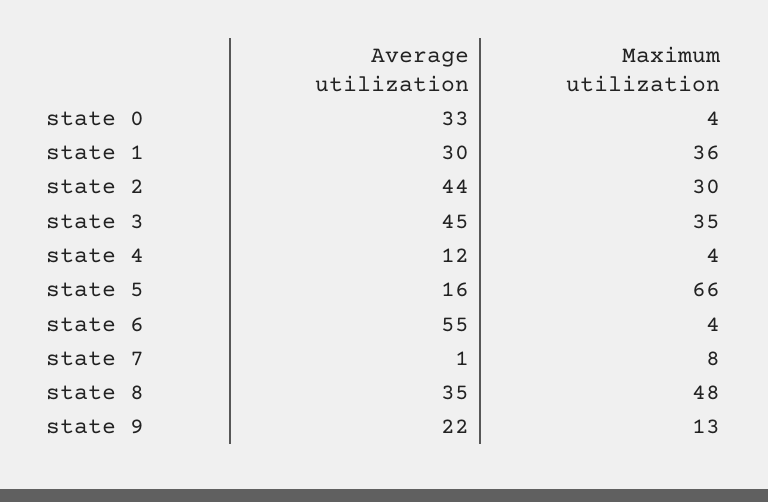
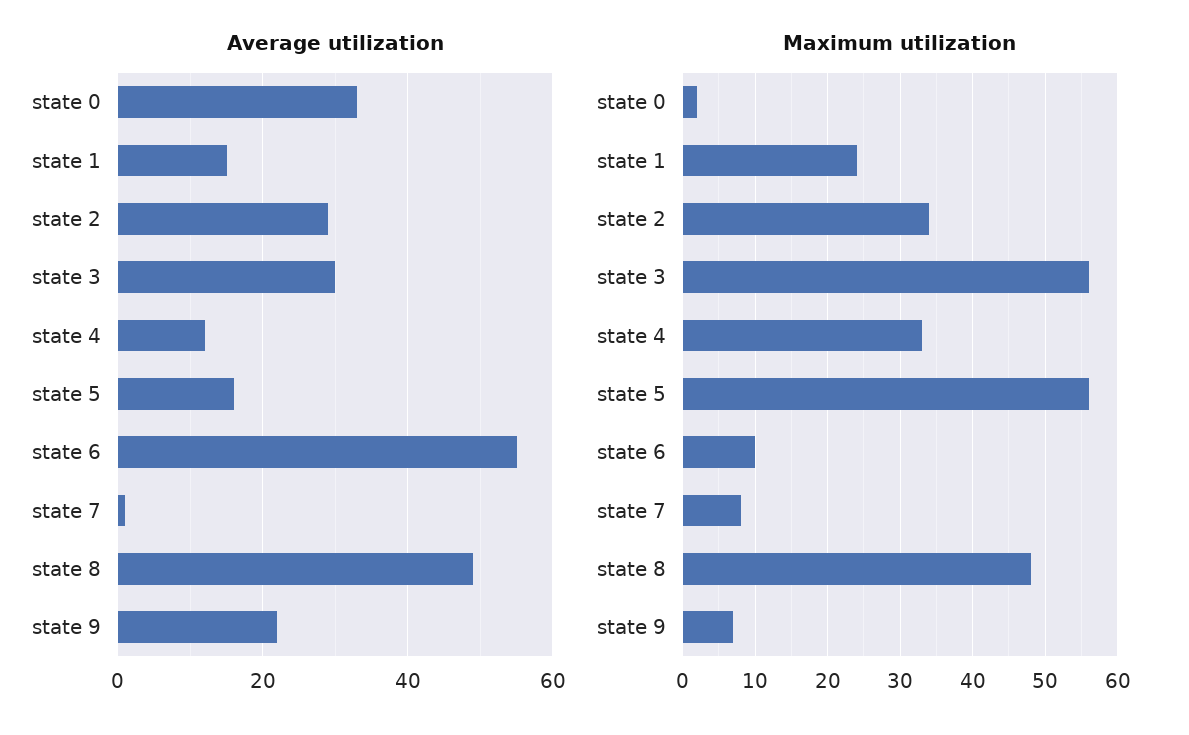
  {
    "Average utilization": {
      "state 0": 33,
-     "state 1": 30,
+     "state 1": 15,
-     "state 2": 44,
+     "state 2": 30,
-     "state 3": 45,
+     "state 3": 30,
      "state 4": 12,
      "state 5": 16,
      "state 6": 55,
      "state 7": 1,
-     "state 8": 35,
+     "state 8": 50,
      "state 9": 22
    },
    "Maximum utilization": {
-     "state 0": 4,
+     "state 0": 2,
-     "state 1": 36,
+     "state 1": 24,
-     "state 2": 30,
+     "state 2": 34,
-     "state 3": 35,
+     "state 3": 56,
-     "state 4": 4,
+     "state 4": 33,
-     "state 5": 66,
+     "state 5": 56,
-     "state 6": 4,
+     "state 6": 10,
      "state 7": 8,
      "state 8": 48,
-     "state 9": 13
+     "state 9": 7
    }
  }

